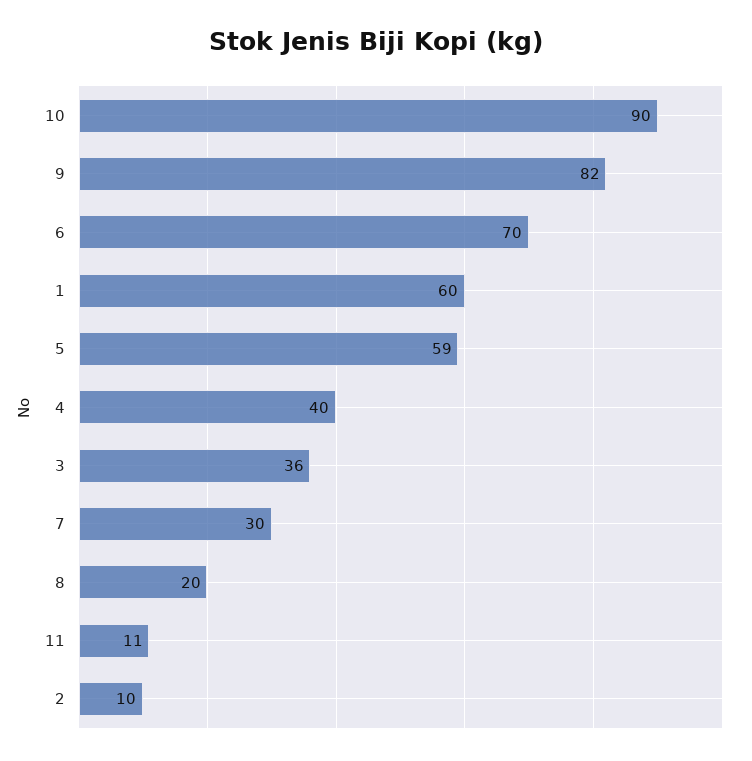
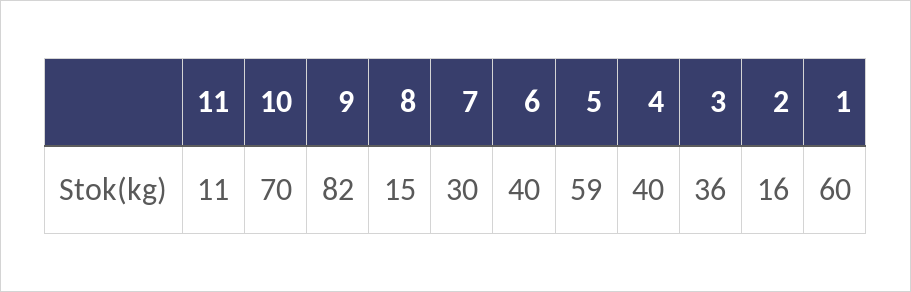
  {
-   "10": 90,
+   "10": 70,
    "9": 82,
-   "6": 70,
+   "6": 40,
    "1": 60,
    "5": 59,
    "4": 40,
    "3": 36,
    "7": 30,
-   "8": 20,
+   "8": 15,
    "11": 11,
-   "2": 10
+   "2": 16
  }

